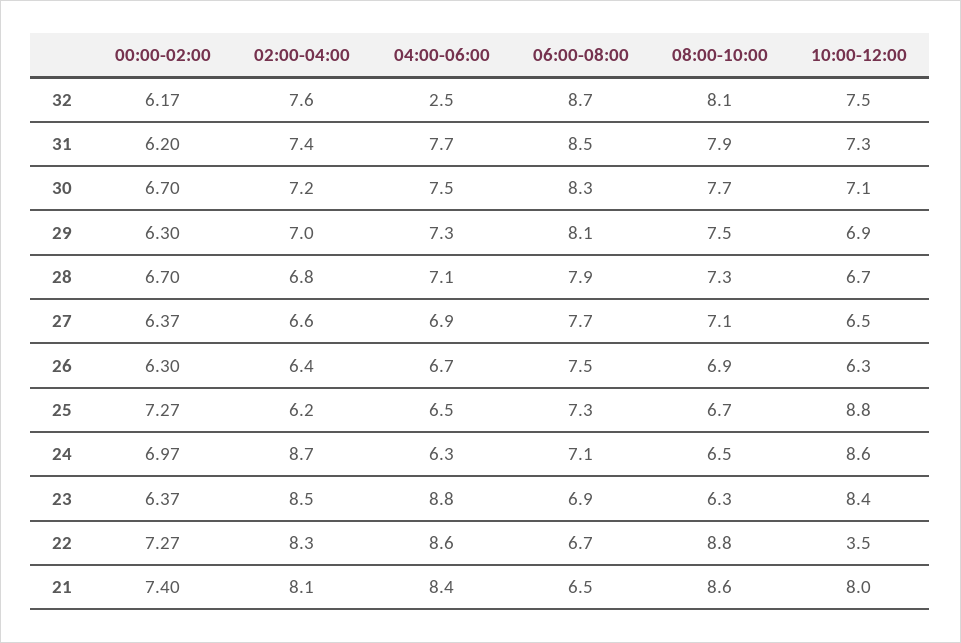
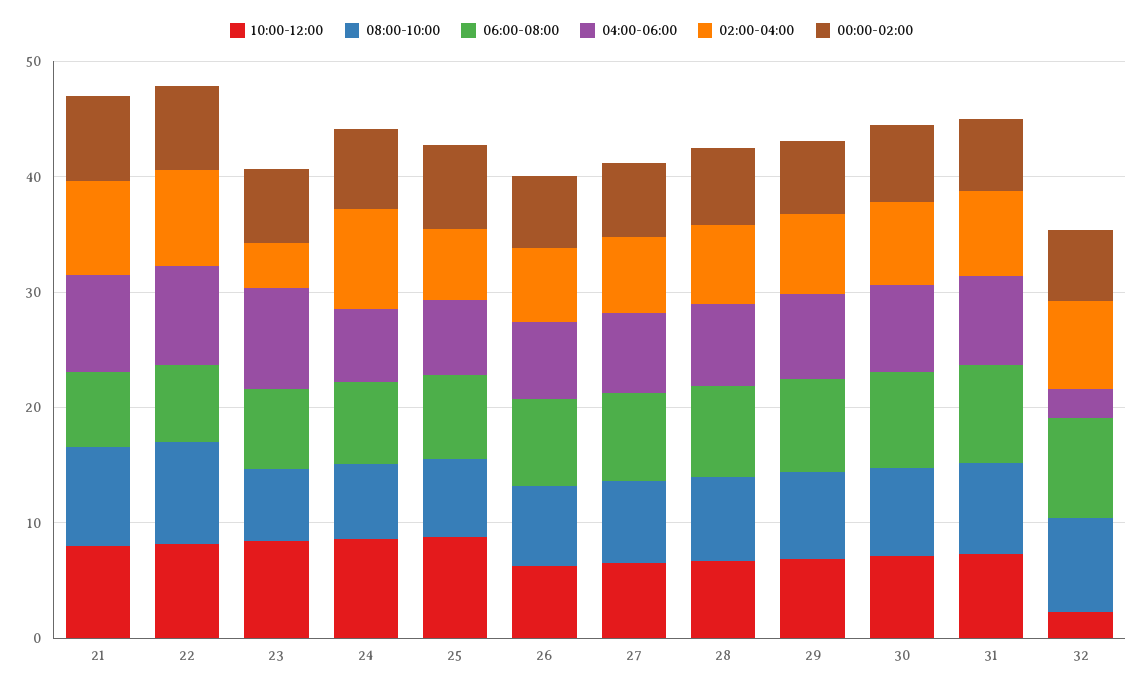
  {
    "00:00-02:00": {
      "32": 6.17,
      "31": 6.2,
      "30": 6.7,
      "29": 6.3,
      "28": 6.7,
      "27": 6.37,
      "26": 6.3,
      "25": 7.27,
      "24": 6.97,
      "23": 6.37,
      "22": 7.27,
      "21": 7.4
    },
    "02:00-04:00": {
      "32": 7.6,
      "31": 7.4,
      "30": 7.2,
      "29": 7,
      "28": 6.8,
      "27": 6.6,
      "26": 6.4,
      "25": 6.2,
      "24": 8.7,
-     "23": 8.5,
+     "23": 4,
      "22": 8.3,
      "21": 8.1
    },
    "04:00-06:00": {
      "32": 2.5,
      "31": 7.7,
      "30": 7.5,
      "29": 7.3,
      "28": 7.1,
      "27": 6.9,
      "26": 6.7,
      "25": 6.5,
      "24": 6.3,
      "23": 8.8,
      "22": 8.6,
      "21": 8.4
    },
    "06:00-08:00": {
      "32": 8.7,
      "31": 8.5,
      "30": 8.3,
      "29": 8.1,
      "28": 7.9,
      "27": 7.7,
      "26": 7.5,
      "25": 7.3,
      "24": 7.1,
      "23": 6.9,
      "22": 6.7,
      "21": 6.5
    },
    "08:00-10:00": {
      "32": 8.1,
      "31": 7.9,
      "30": 7.7,
      "29": 7.5,
      "28": 7.3,
      "27": 7.1,
      "26": 6.9,
      "25": 6.7,
      "24": 6.5,
      "23": 6.3,
      "22": 8.8,
      "21": 8.6
    },
    "10:00-12:00": {
-     "32": 7.5,
+     "32": 2,
      "31": 7.3,
      "30": 7.1,
      "29": 6.9,
      "28": 6.7,
      "27": 6.5,
      "26": 6.3,
      "25": 8.8,
      "24": 8.6,
      "23": 8.4,
-     "22": 3.5,
+     "22": 8,
      "21": 8
    }
  }

